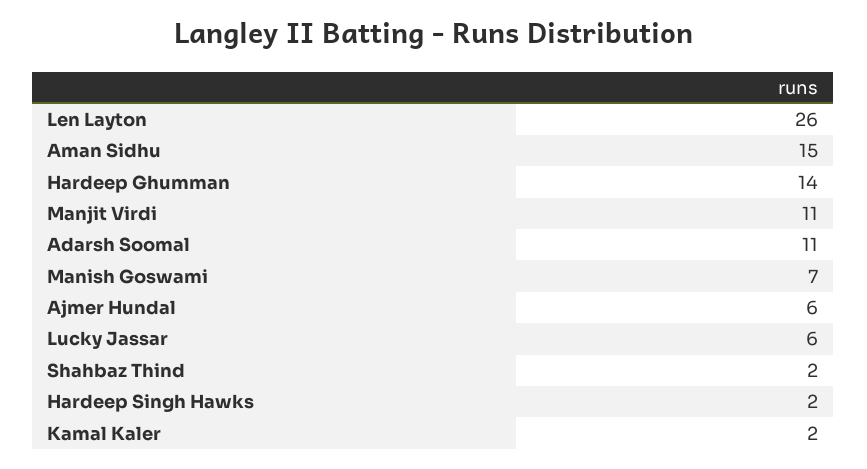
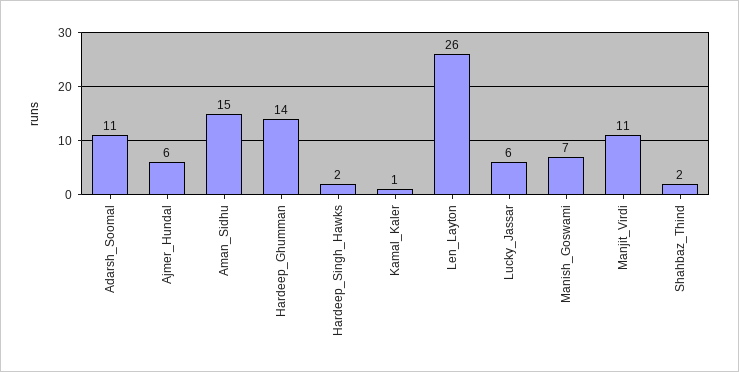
  {
    "Len Layton": 26,
    "Aman Sidhu": 15,
    "Hardeep Ghumman": 14,
    "Manjit Virdi": 11,
    "Adarsh Soomal": 11,
    "Manish Goswami": 7,
    "Ajmer Hundal": 6,
    "Lucky Jassar": 6,
    "Shahbaz Thind": 2,
    "Hardeep Singh Hawks": 2,
-   "Kamal Kaler": 2
+   "Kamal Kaler": 1
  }

